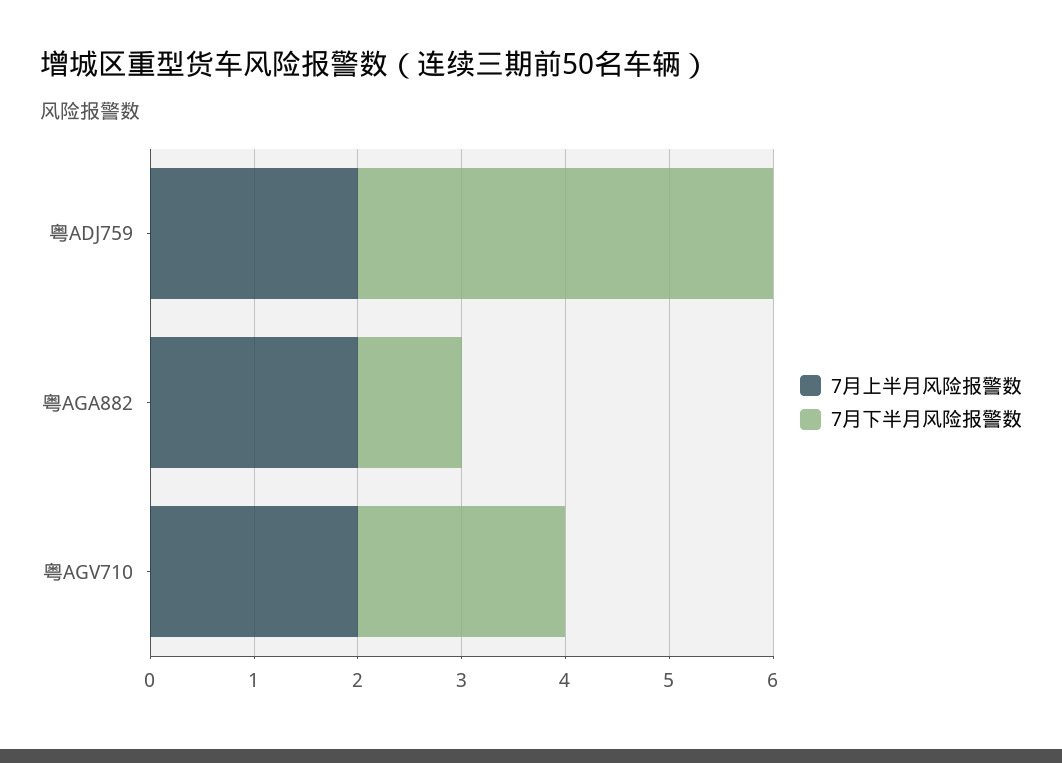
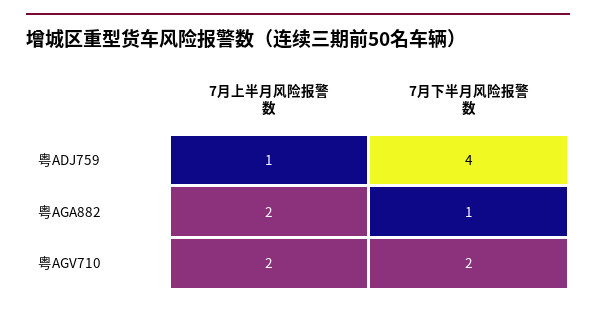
  {
    "7月上半月风险报警数": {
-     "粤ADJ759": 2,
+     "粤ADJ759": 1,
      "粤AGA882": 2,
      "粤AGV710": 2
    },
    "7月下半月风险报警数": {
      "粤ADJ759": 4,
      "粤AGA882": 1,
      "粤AGV710": 2
    }
  }

